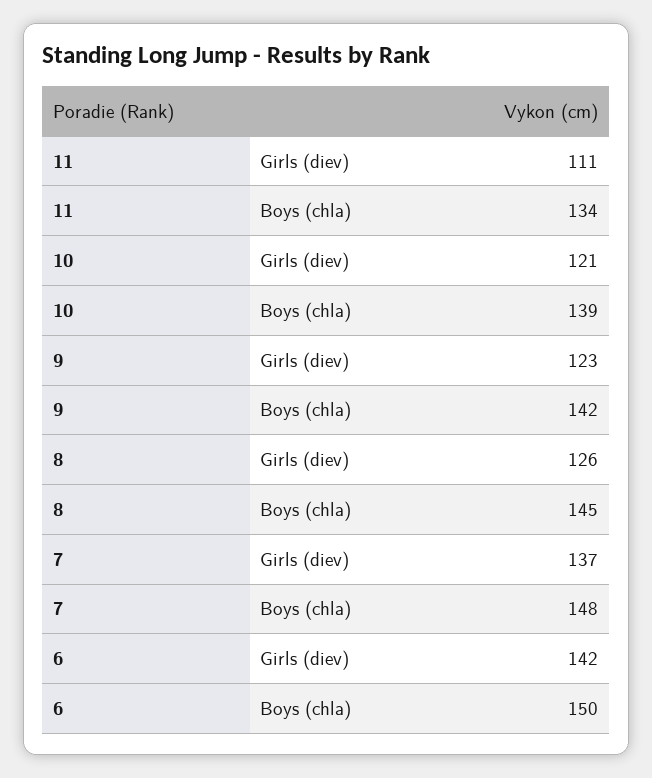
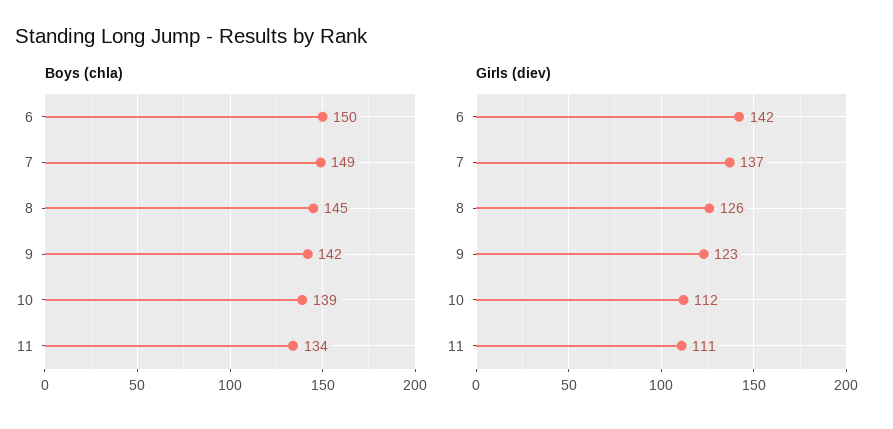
  {
    "Girls (diev)": {
      "11": 111,
-     "10": 121,
+     "10": 112,
      "9": 123,
      "8": 126,
      "7": 137,
      "6": 142
    },
    "Boys (chla)": {
      "11": 134,
      "10": 139,
      "9": 142,
      "8": 145,
-     "7": 148,
+     "7": 149,
      "6": 150
    }
  }

